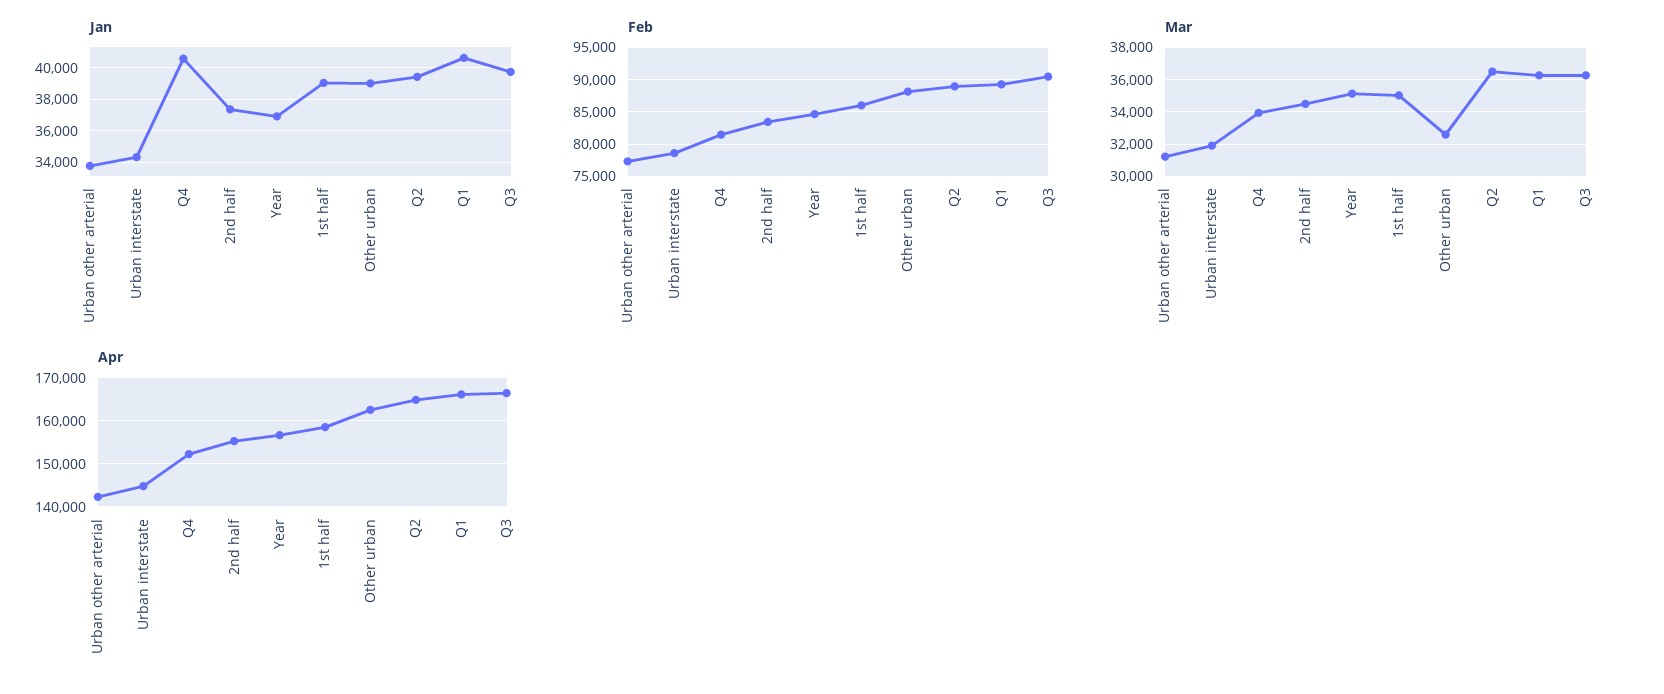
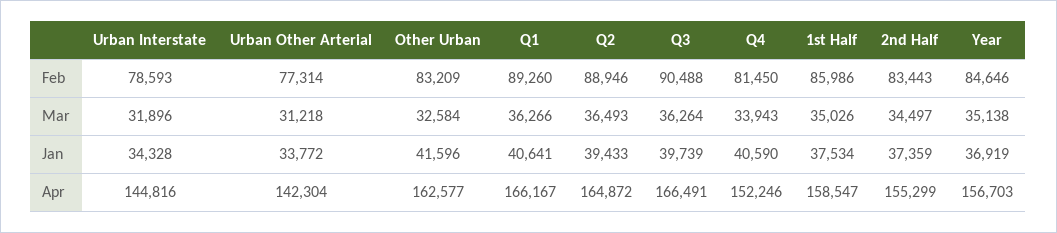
  {
    "Jan": {
      "Urban other arterial": 33772,
      "Urban interstate": 34328,
      "Q4": 40590,
      "2nd half": 37359,
      "Year": 36919,
-     "1st half": 39000,
+     "1st half": 37534,
-     "Other urban": 39000,
+     "Other urban": 41596,
      "Q2": 39433,
      "Q1": 40641,
      "Q3": 39739
    },
    "Feb": {
      "Urban other arterial": 77314,
      "Urban interstate": 78593,
      "Q4": 81450,
      "2nd half": 83443,
      "Year": 84646,
      "1st half": 85986,
-     "Other urban": 88000,
+     "Other urban": 83209,
      "Q2": 88946,
      "Q1": 89260,
      "Q3": 90488
    },
    "Mar": {
      "Urban other arterial": 31218,
      "Urban interstate": 31896,
      "Q4": 33943,
      "2nd half": 34497,
      "Year": 35138,
      "1st half": 35026,
      "Other urban": 32584,
      "Q2": 36493,
      "Q1": 36266,
      "Q3": 36264
    },
    "Apr": {
      "Urban other arterial": 142304,
      "Urban interstate": 144816,
      "Q4": 152246,
      "2nd half": 155299,
      "Year": 156703,
      "1st half": 158547,
      "Other urban": 162577,
      "Q2": 164872,
      "Q1": 166167,
      "Q3": 166491
    }
  }

